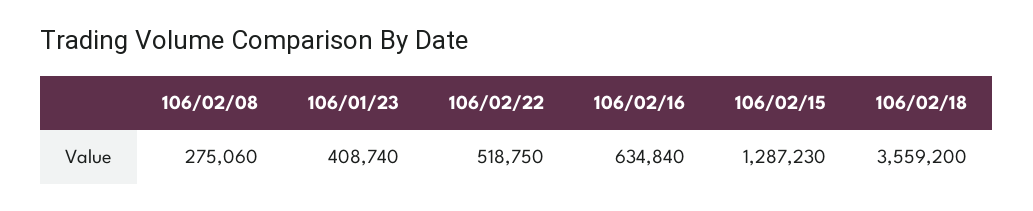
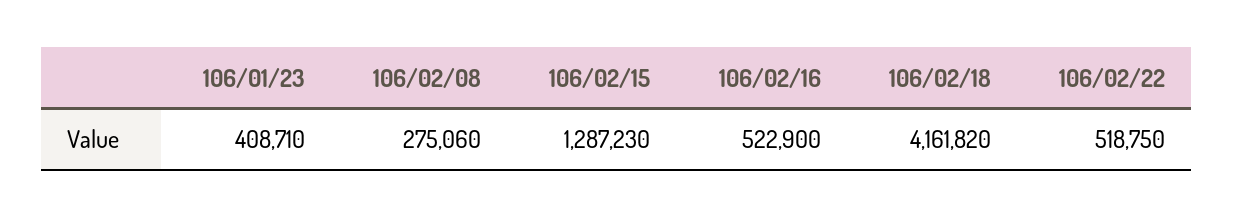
  {
    "106/02/08": 275060,
-   "106/01/23": 408740,
+   "106/01/23": 408710,
    "106/02/22": 518750,
-   "106/02/16": 634840,
+   "106/02/16": 522900,
    "106/02/15": 1287230,
-   "106/02/18": 3559200
+   "106/02/18": 4161820
  }

